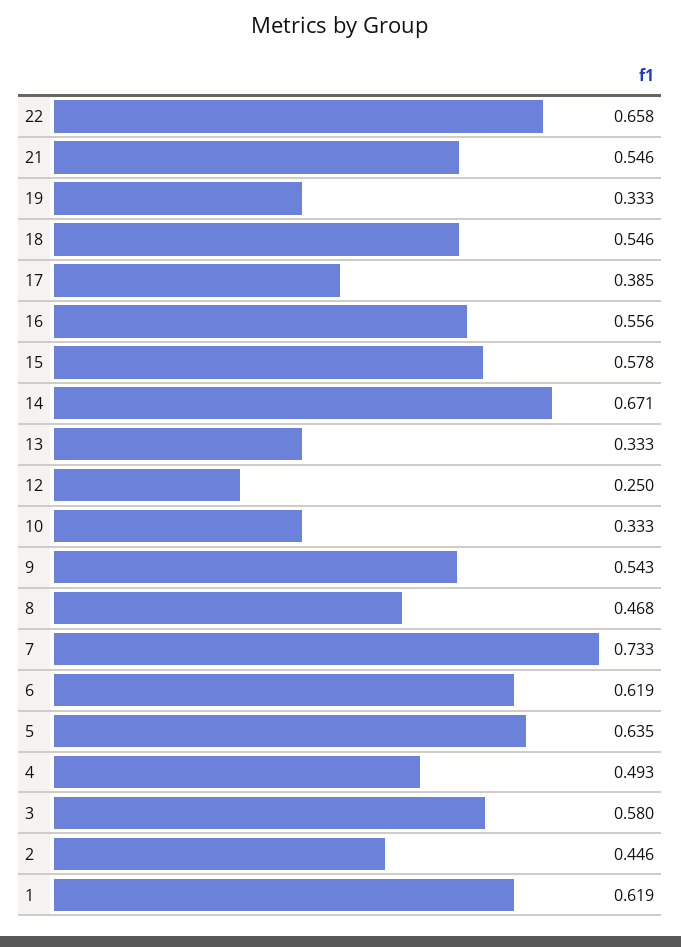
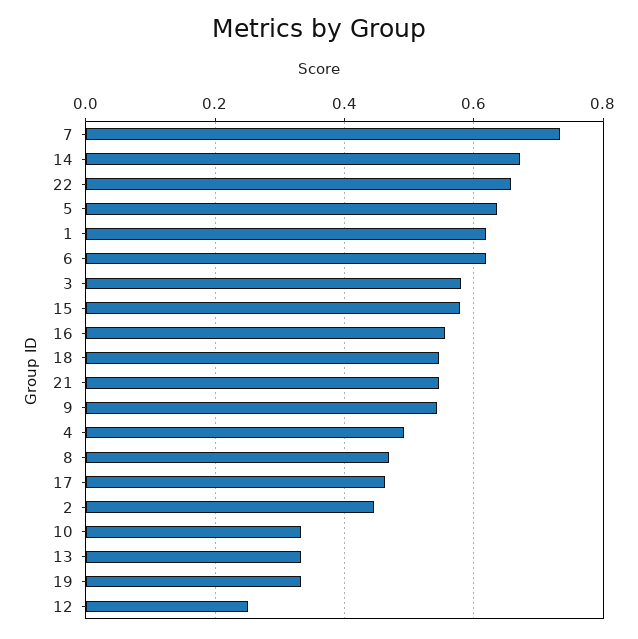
  {
    "22": 0.658,
    "21": 0.546,
    "19": 0.333,
    "18": 0.546,
-   "17": 0.385,
+   "17": 0.46,
    "16": 0.556,
    "15": 0.578,
    "14": 0.671,
    "13": 0.333,
    "12": 0.25,
    "10": 0.333,
    "9": 0.543,
    "8": 0.468,
    "7": 0.733,
    "6": 0.619,
    "5": 0.635,
    "4": 0.493,
    "3": 0.58,
    "2": 0.446,
    "1": 0.619
  }

